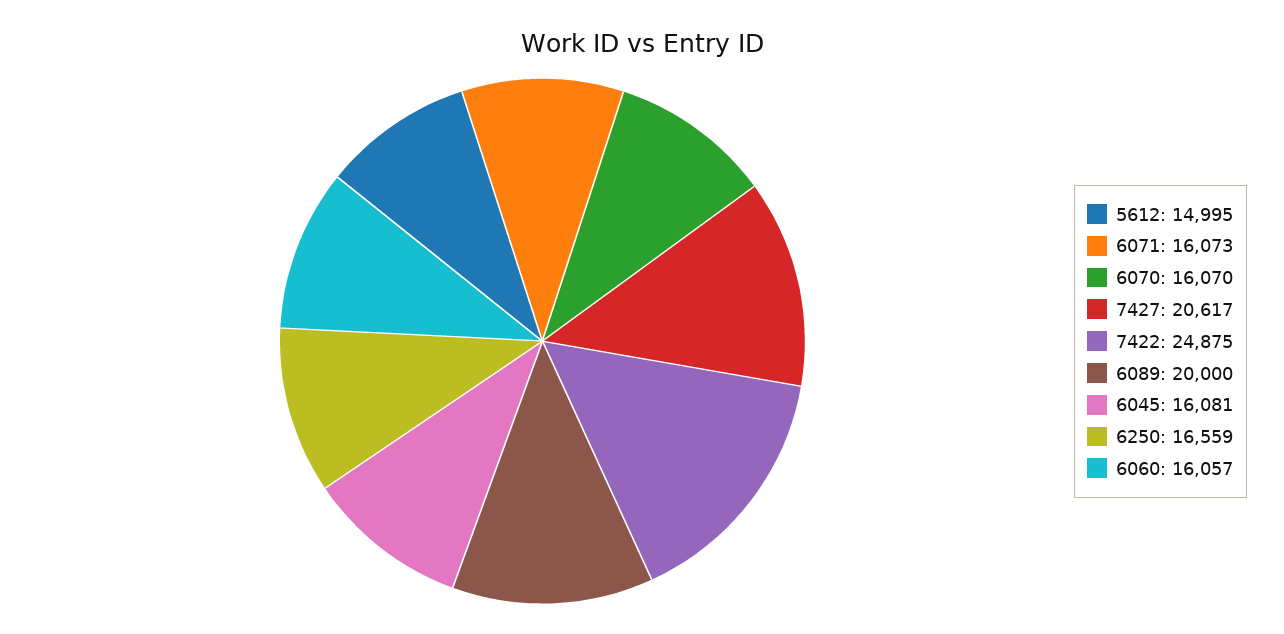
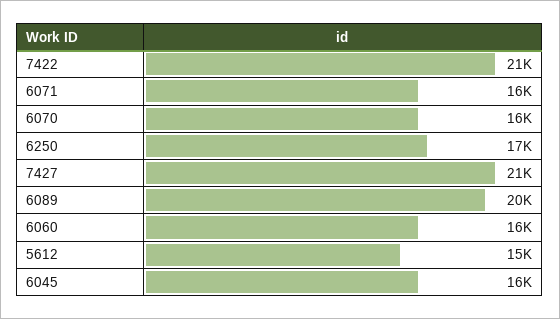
  {
    "5612": 14995,
    "6071": 16073,
    "6070": 16070,
    "7427": 20617,
-   "7422": 24875,
+   "7422": 21000,
    "6089": 20000,
    "6045": 16081,
    "6250": 16559,
    "6060": 16057
  }

